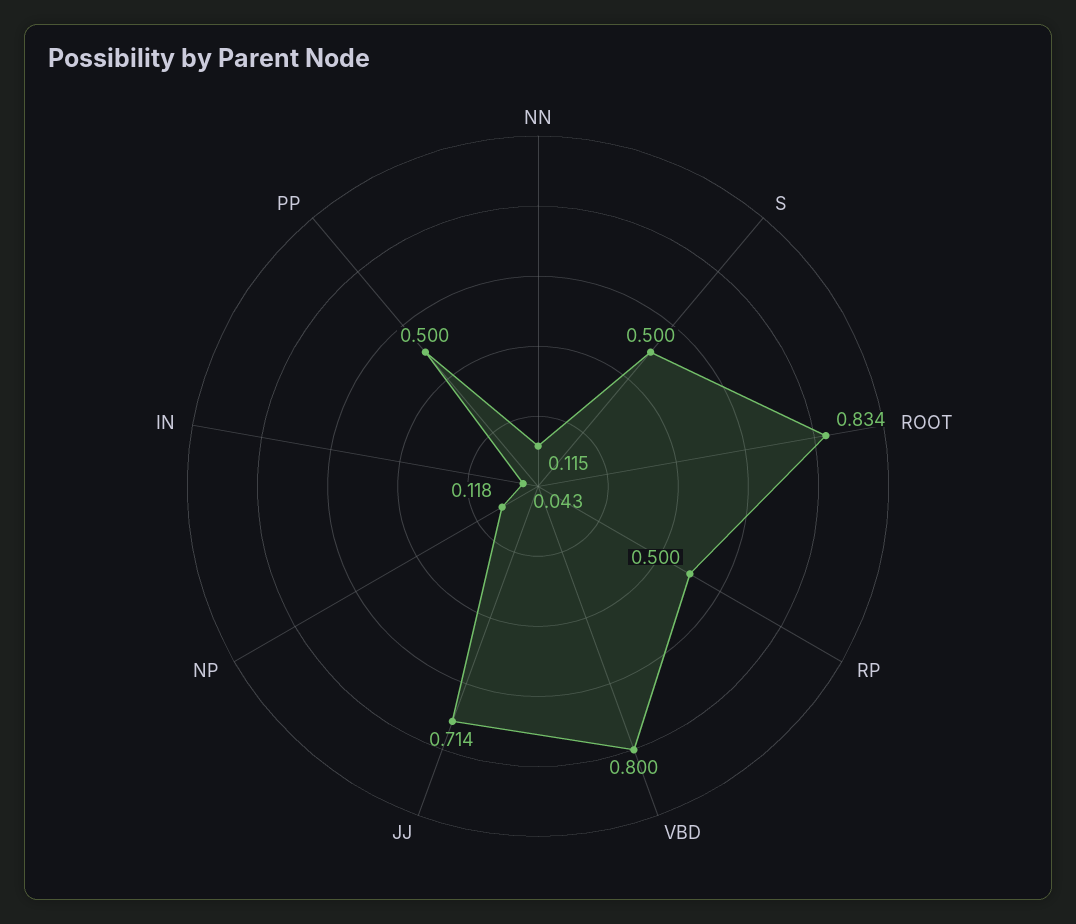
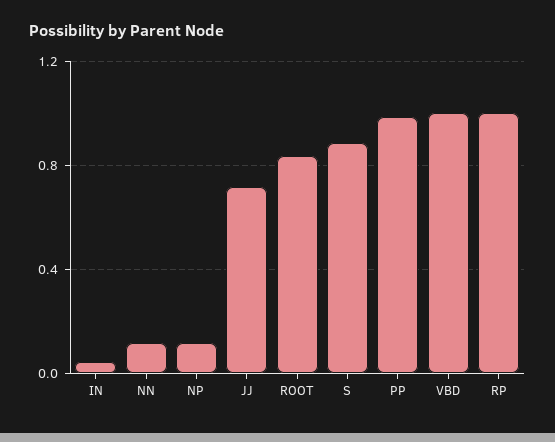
  {
    "NN": 0.115,
-   "S": 0.5,
+   "S": 0.9,
    "ROOT": 0.834,
-   "RP": 0.5,
+   "RP": 1,
-   "VBD": 0.8,
+   "VBD": 1,
    "JJ": 0.714,
    "NP": 0.118,
    "IN": 0.043,
-   "PP": 0.5
+   "PP": 1
  }

